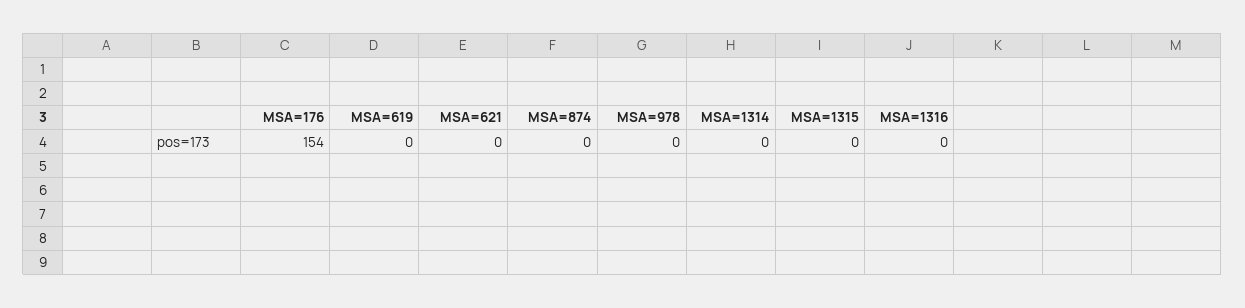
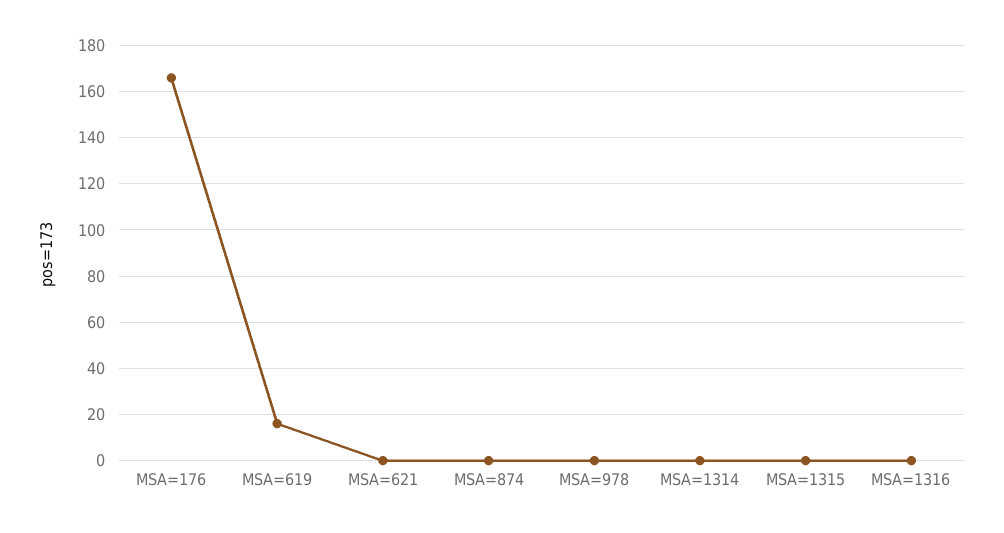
  {
-   "MSA=176": 154,
+   "MSA=176": 165,
-   "MSA=619": 0,
+   "MSA=619": 15,
    "MSA=621": 0,
    "MSA=874": 0,
    "MSA=978": 0,
    "MSA=1314": 0,
    "MSA=1315": 0,
    "MSA=1316": 0
  }

